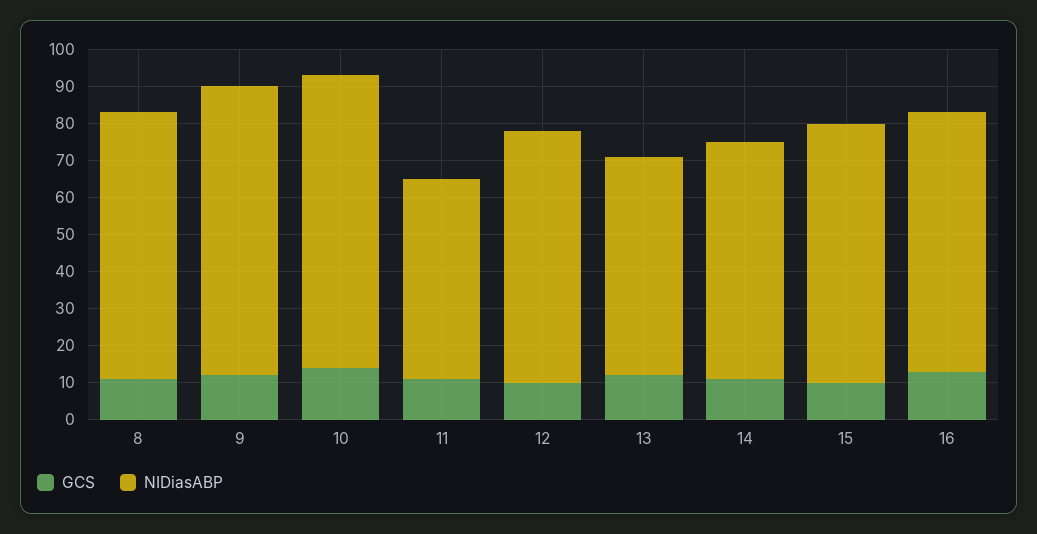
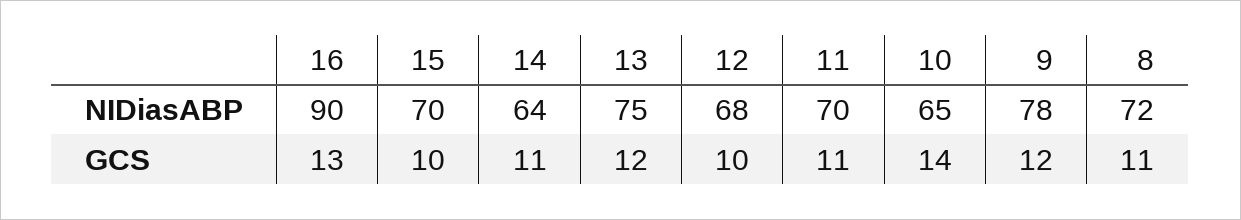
  {
    "GCS": {
      "8": 11,
      "9": 12,
      "10": 14,
      "11": 11,
      "12": 10,
      "13": 12,
      "14": 11,
      "15": 10,
      "16": 13
    },
    "NIDiasABP": {
      "8": 72,
      "9": 78,
-     "10": 80,
+     "10": 65,
-     "11": 55,
+     "11": 70,
      "12": 68,
-     "13": 60,
+     "13": 75,
      "14": 64,
      "15": 70,
-     "16": 70
+     "16": 90
    }
  }

